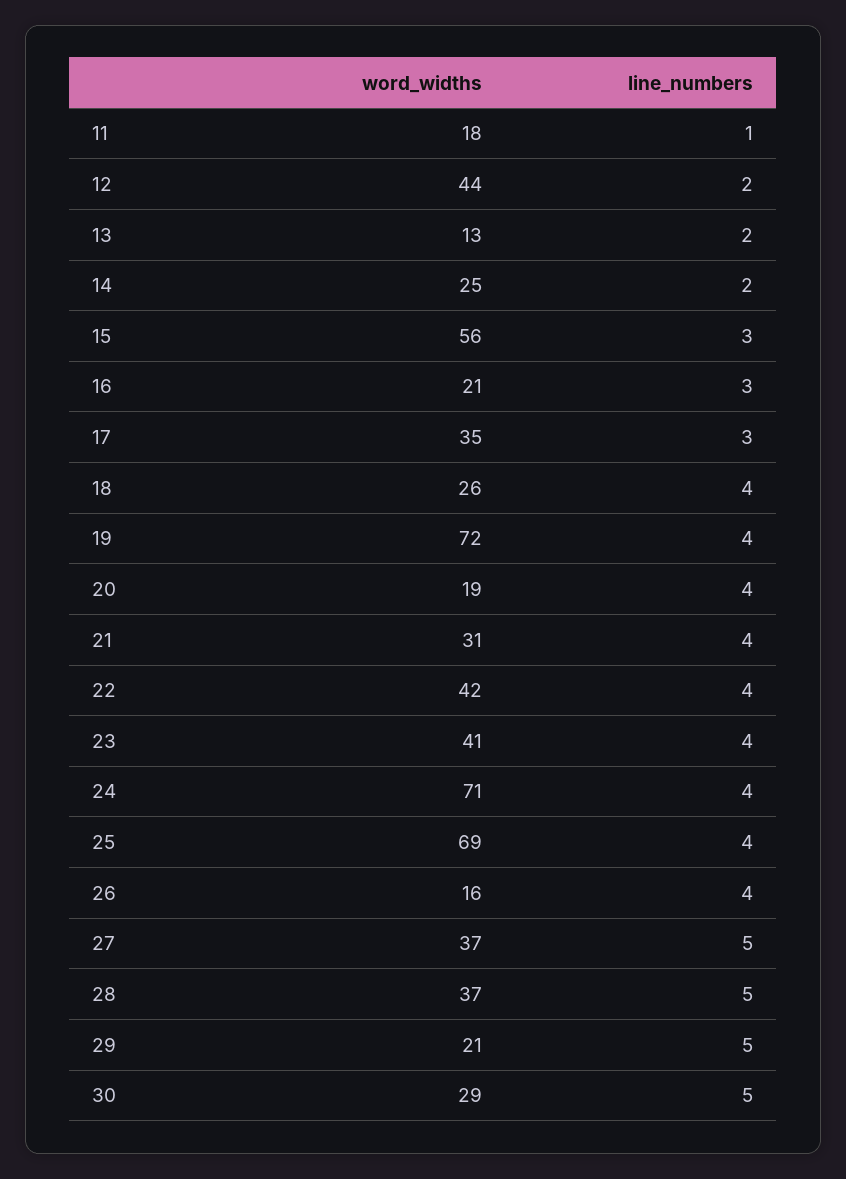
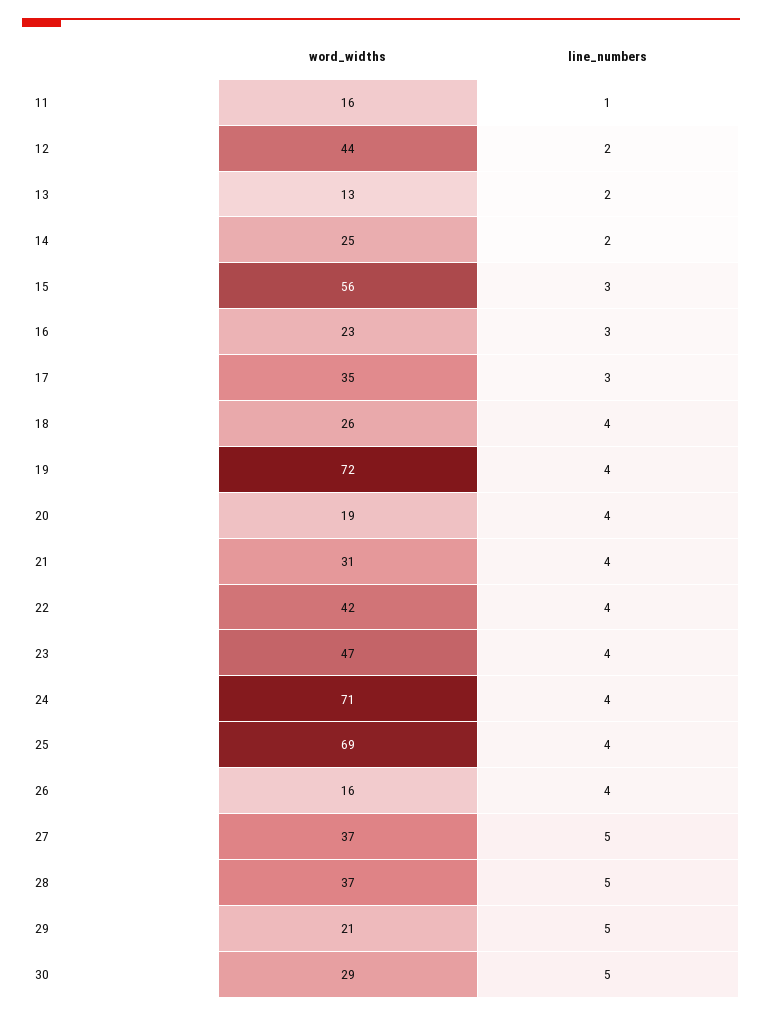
  {
    "word_widths": {
-     "11": 18,
+     "11": 16,
      "12": 44,
      "13": 13,
      "14": 25,
      "15": 56,
-     "16": 21,
+     "16": 23,
      "17": 35,
      "18": 26,
      "19": 72,
      "20": 19,
      "21": 31,
      "22": 42,
-     "23": 41,
+     "23": 47,
      "24": 71,
      "25": 69,
      "26": 16,
      "27": 37,
      "28": 37,
      "29": 21,
      "30": 29
    },
    "line_numbers": {
      "11": 1,
      "12": 2,
      "13": 2,
      "14": 2,
      "15": 3,
      "16": 3,
      "17": 3,
      "18": 4,
      "19": 4,
      "20": 4,
      "21": 4,
      "22": 4,
      "23": 4,
      "24": 4,
      "25": 4,
      "26": 4,
      "27": 5,
      "28": 5,
      "29": 5,
      "30": 5
    }
  }

